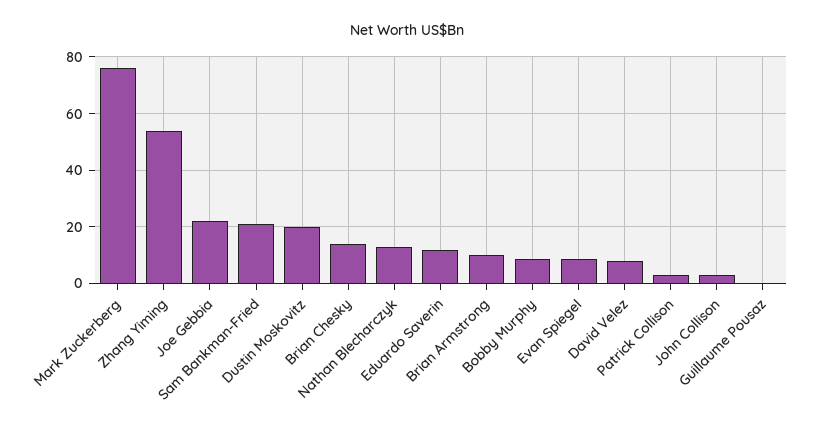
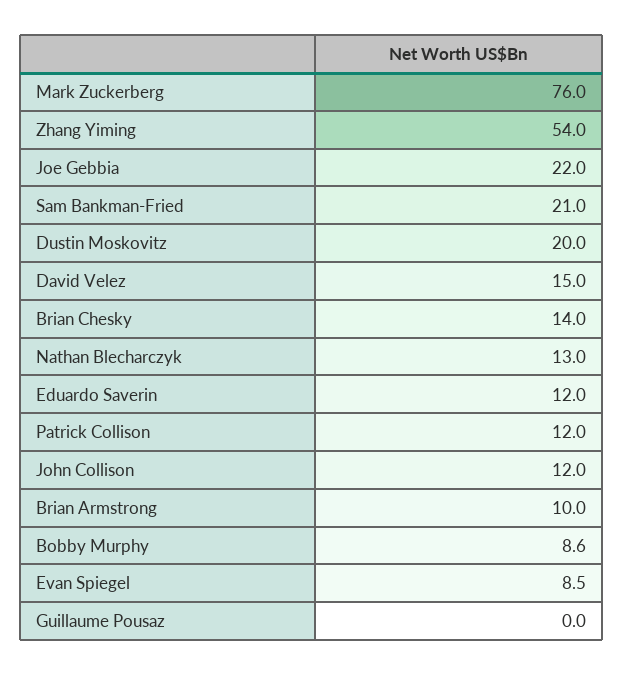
  {
    "Mark Zuckerberg": 76,
    "Zhang Yiming": 54,
    "Joe Gebbia": 22,
    "Sam Bankman-Fried": 21,
    "Dustin Moskovitz": 20,
    "Brian Chesky": 14,
    "Nathan Blecharczyk": 13,
    "Eduardo Saverin": 12,
    "Brian Armstrong": 10,
    "Bobby Murphy": 8.6,
    "Evan Spiegel": 8.5,
-   "David Velez": 7.5,
+   "David Velez": 15,
-   "Patrick Collison": 2.5,
+   "Patrick Collison": 12,
-   "John Collison": 2.5,
+   "John Collison": 12,
    "Guillaume Pousaz": 0
  }

